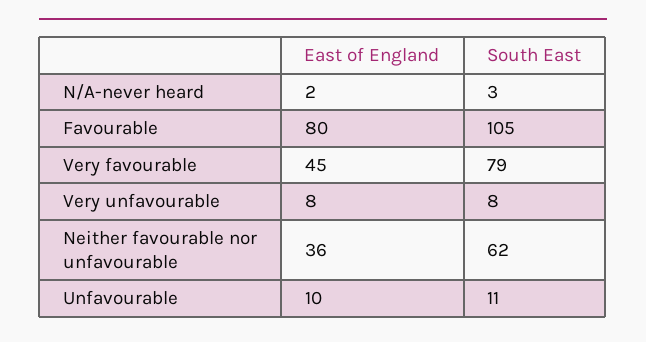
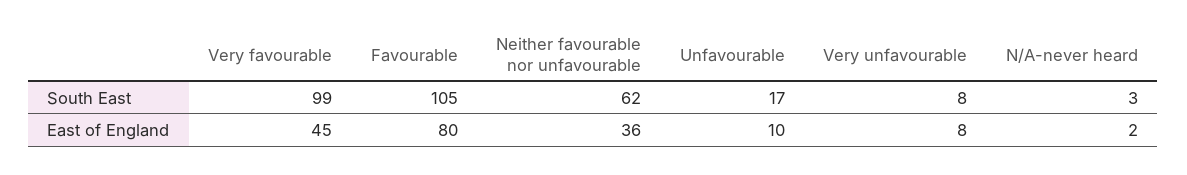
  {
    "East of England": {
      "N/A-never heard": 2,
      "Favourable": 80,
      "Very favourable": 45,
      "Very unfavourable": 8,
      "Neither favourable nor unfavourable": 36,
      "Unfavourable": 10
    },
    "South East": {
      "N/A-never heard": 3,
      "Favourable": 105,
-     "Very favourable": 79,
+     "Very favourable": 99,
      "Very unfavourable": 8,
      "Neither favourable nor unfavourable": 62,
-     "Unfavourable": 11
+     "Unfavourable": 17
    }
  }

